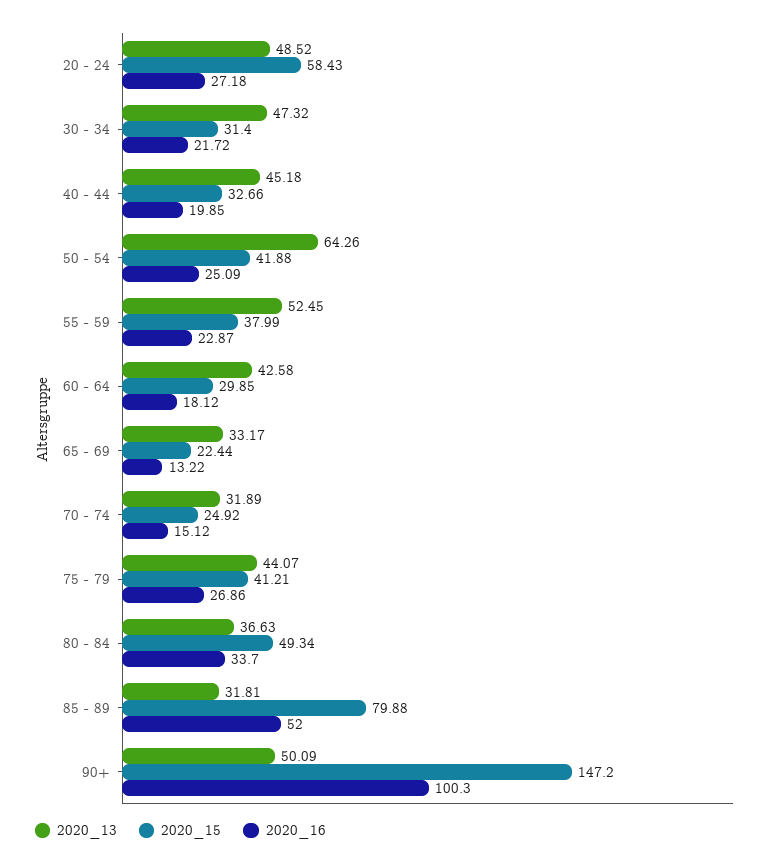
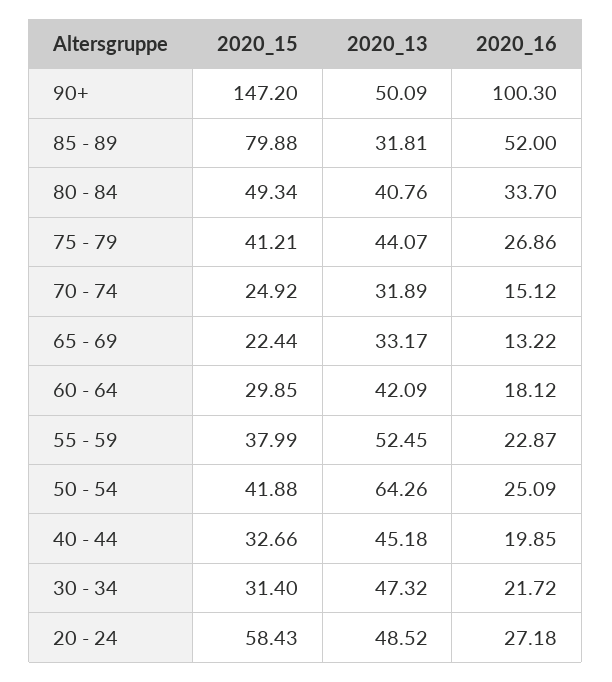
  {
    "2020_13": {
      "20 - 24": 48.52,
      "30 - 34": 47.32,
      "40 - 44": 45.18,
      "50 - 54": 64.26,
      "55 - 59": 52.45,
-     "60 - 64": 42.58,
+     "60 - 64": 42.09,
      "65 - 69": 33.17,
      "70 - 74": 31.89,
      "75 - 79": 44.07,
-     "80 - 84": 36.63,
+     "80 - 84": 40.76,
      "85 - 89": 31.81,
      "90+": 50.09
    },
    "2020_15": {
      "20 - 24": 58.43,
      "30 - 34": 31.4,
      "40 - 44": 32.66,
      "50 - 54": 41.88,
      "55 - 59": 37.99,
      "60 - 64": 29.85,
      "65 - 69": 22.44,
      "70 - 74": 24.92,
      "75 - 79": 41.21,
      "80 - 84": 49.34,
      "85 - 89": 79.88,
      "90+": 147.2
    },
    "2020_16": {
      "20 - 24": 27.18,
      "30 - 34": 21.72,
      "40 - 44": 19.85,
      "50 - 54": 25.09,
      "55 - 59": 22.87,
      "60 - 64": 18.12,
      "65 - 69": 13.22,
      "70 - 74": 15.12,
      "75 - 79": 26.86,
      "80 - 84": 33.7,
      "85 - 89": 52,
      "90+": 100.3
    }
  }

